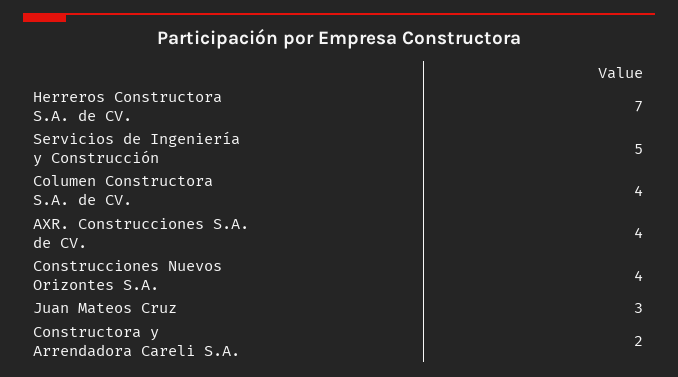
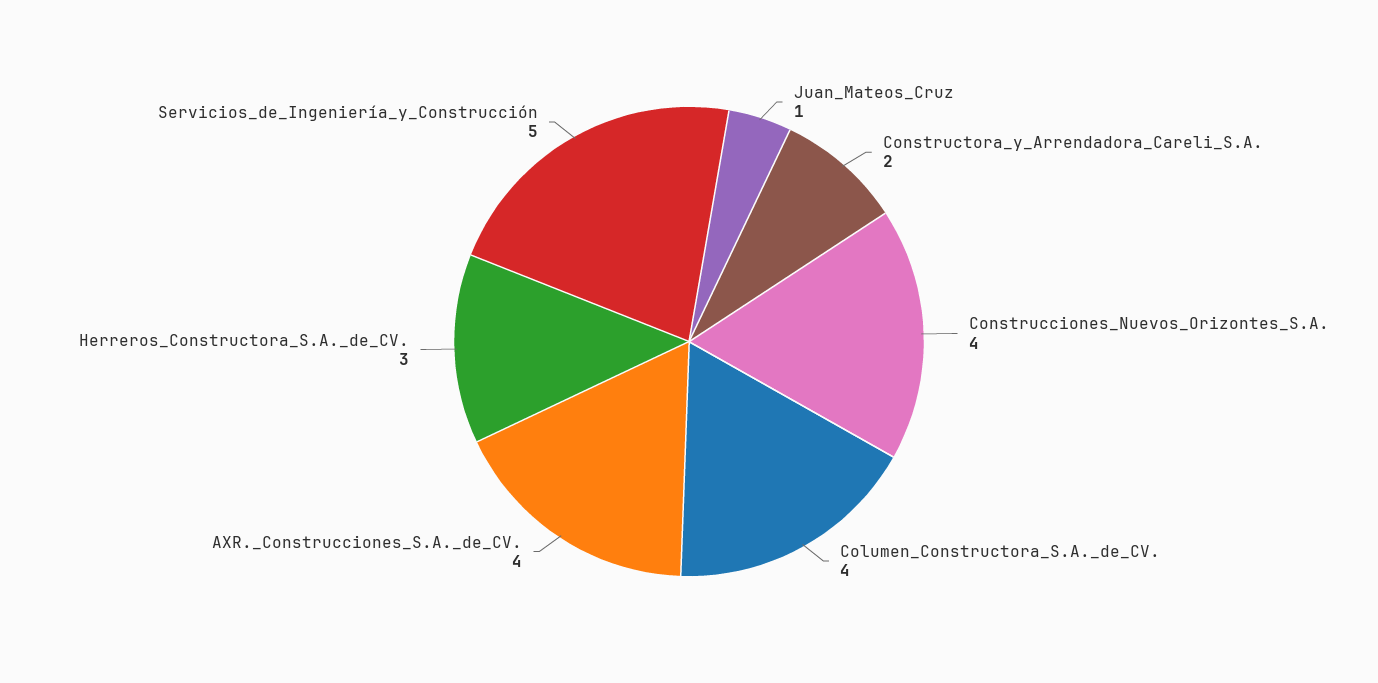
  {
-   "Herreros Constructora S.A. de CV.": 7,
+   "Herreros Constructora S.A. de CV.": 3,
    "Servicios de Ingeniería y Construcción": 5,
    "Columen Constructora S.A. de CV.": 4,
    "AXR. Construcciones S.A. de CV.": 4,
    "Construcciones Nuevos Orizontes S.A.": 4,
-   "Juan Mateos Cruz": 3,
+   "Juan Mateos Cruz": 1,
    "Constructora y Arrendadora Careli S.A.": 2
  }

